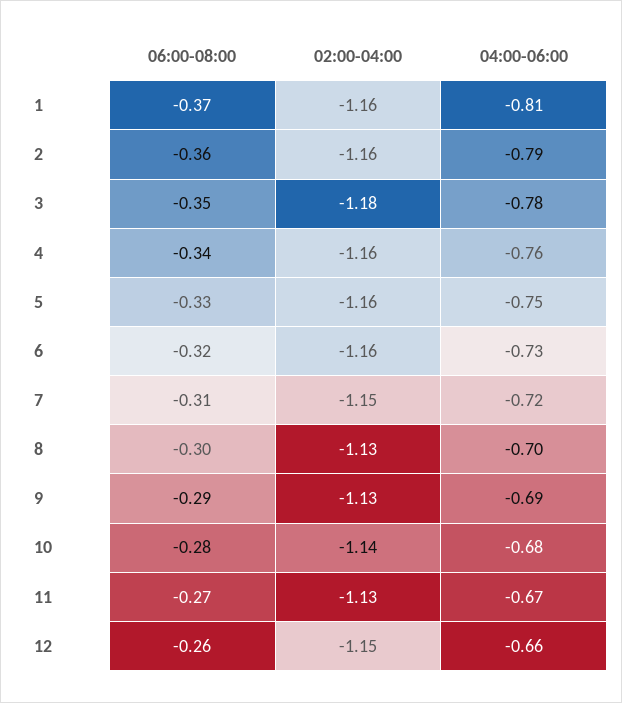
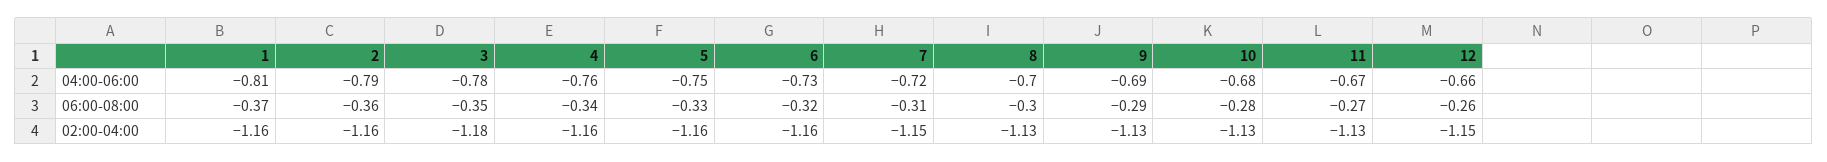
  {
    "06:00-08:00": {
      "1": -0.37,
      "2": -0.36,
      "3": -0.35,
      "4": -0.34,
      "5": -0.33,
      "6": -0.32,
      "7": -0.31,
      "8": -0.3,
      "9": -0.29,
      "10": -0.28,
      "11": -0.27,
      "12": -0.26
    },
    "02:00-04:00": {
      "1": -1.16,
      "2": -1.16,
      "3": -1.18,
      "4": -1.16,
      "5": -1.16,
      "6": -1.16,
      "7": -1.15,
      "8": -1.13,
      "9": -1.13,
-     "10": -1.14,
+     "10": -1.13,
      "11": -1.13,
      "12": -1.15
    },
    "04:00-06:00": {
      "1": -0.81,
      "2": -0.79,
      "3": -0.78,
      "4": -0.76,
      "5": -0.75,
      "6": -0.73,
      "7": -0.72,
      "8": -0.7,
      "9": -0.69,
      "10": -0.68,
      "11": -0.67,
      "12": -0.66
    }
  }

